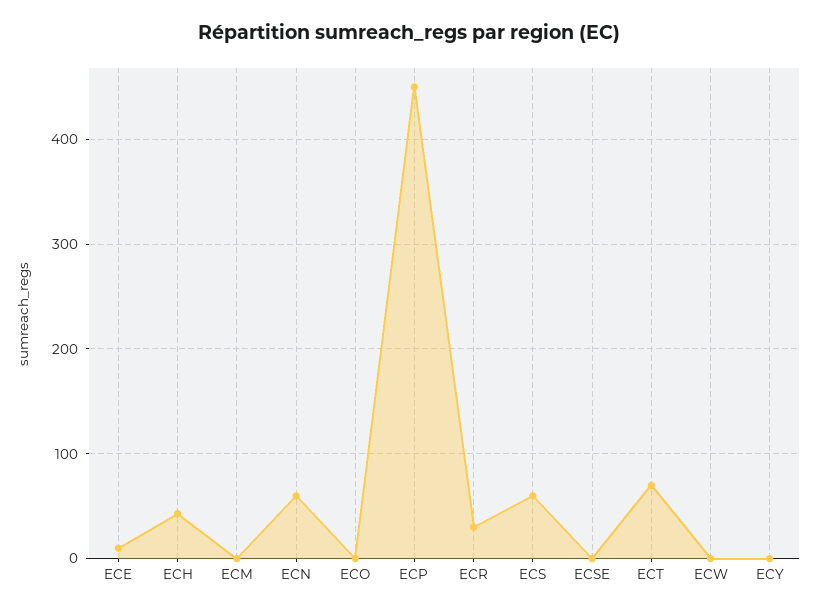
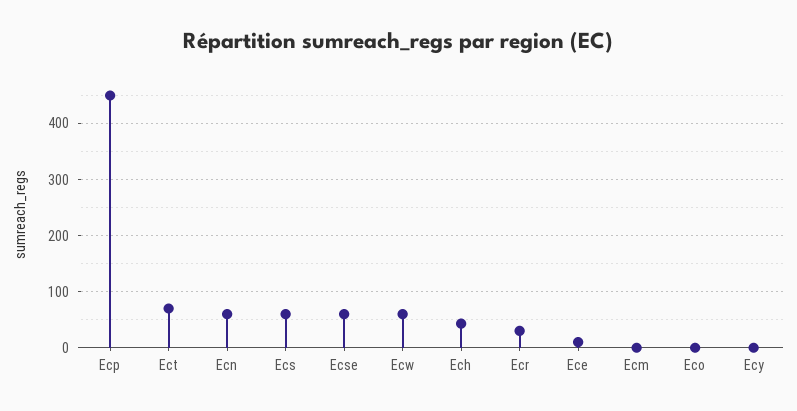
  {
    "ECE": 10,
    "ECH": 40,
    "ECM": 0,
    "ECN": 60,
    "ECO": 0,
    "ECP": 450,
    "ECR": 30,
    "ECS": 60,
-   "ECSE": 0,
+   "ECSE": 60,
    "ECT": 70,
-   "ECW": 0,
+   "ECW": 60,
    "ECY": 0
  }

